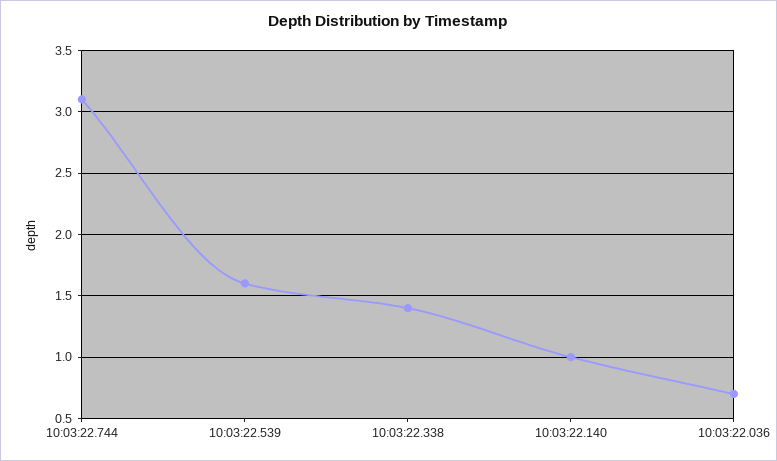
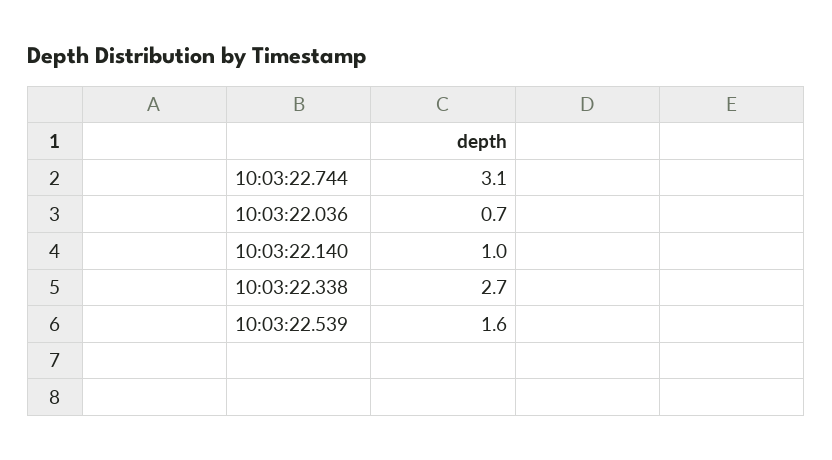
  {
    "10:03:22.744": 3.1,
    "10:03:22.539": 1.6,
-   "10:03:22.338": 1.4,
+   "10:03:22.338": 2.7,
    "10:03:22.140": 1,
    "10:03:22.036": 0.7
  }

